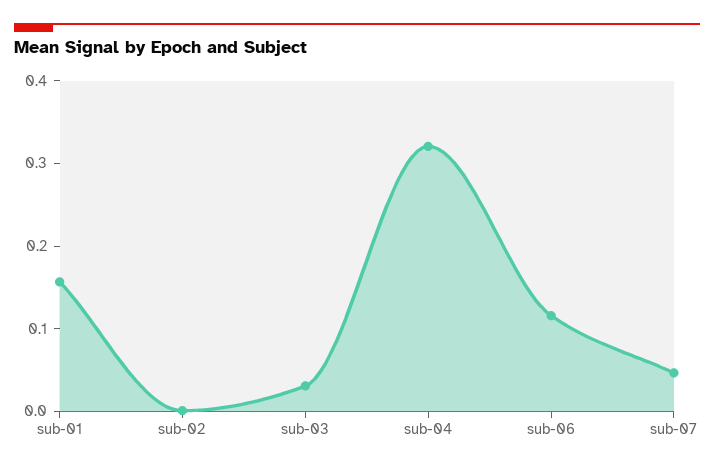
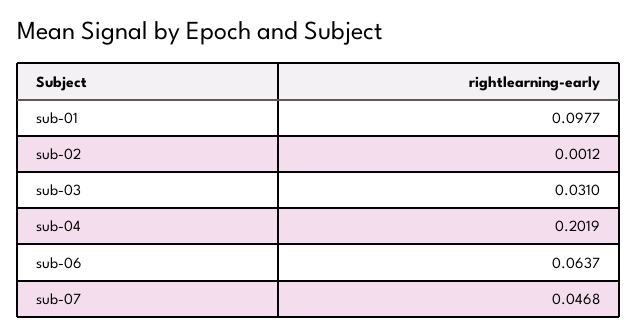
  {
-   "sub-01": 0.16,
+   "sub-01": 0.0977,
    "sub-02": 0.0012,
    "sub-03": 0.031,
-   "sub-04": 0.32,
+   "sub-04": 0.2019,
-   "sub-06": 0.12,
+   "sub-06": 0.0637,
    "sub-07": 0.0468
  }

